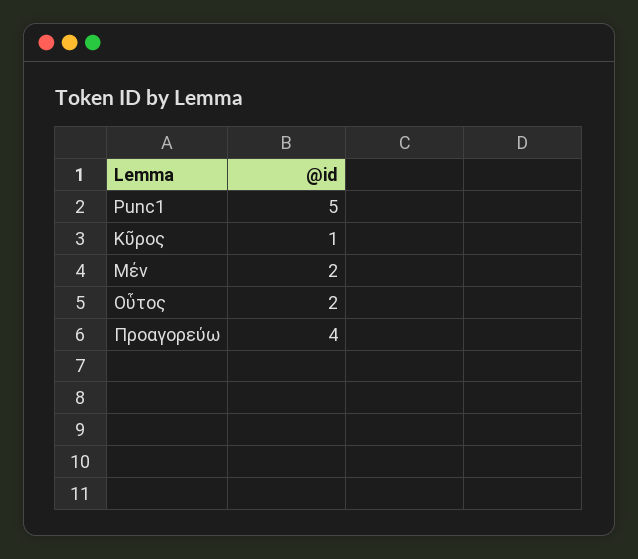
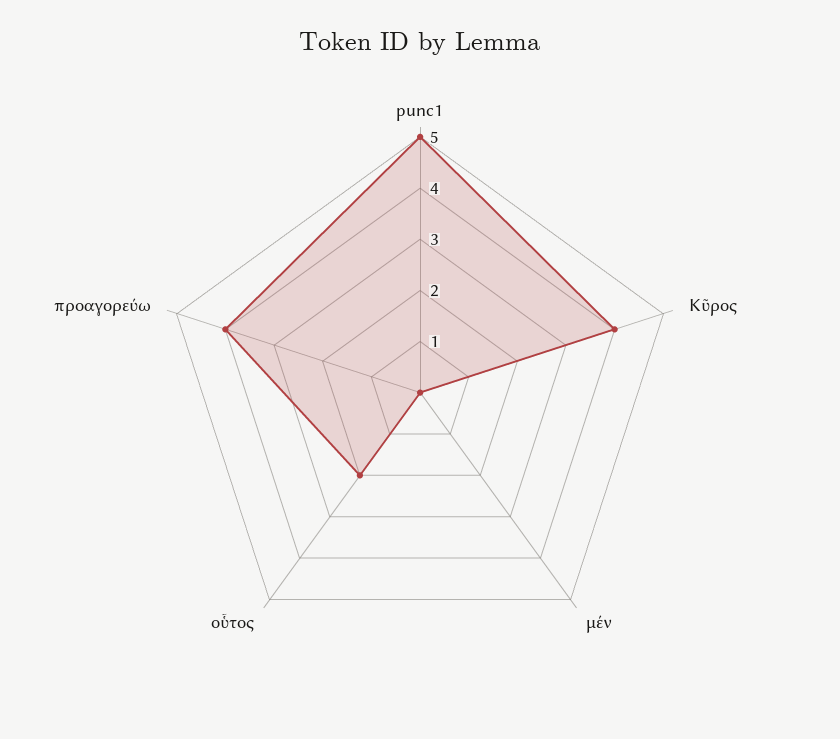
  {
    "Punc1": 5,
-   "Κῦρος": 1,
+   "Κῦρος": 4,
-   "Μέν": 2,
+   "Μέν": 0,
    "Οὗτος": 2,
    "Προαγορεύω": 4
  }

